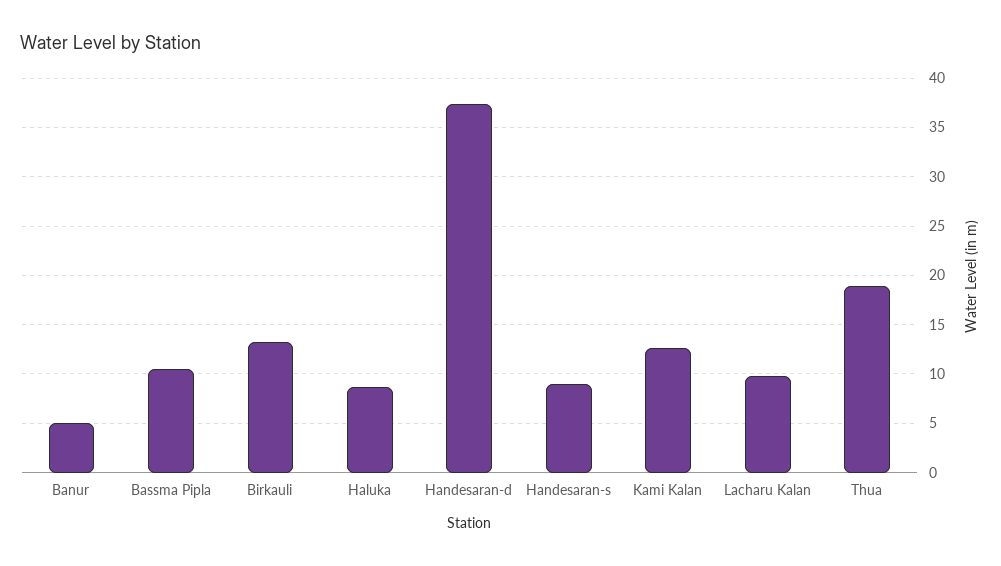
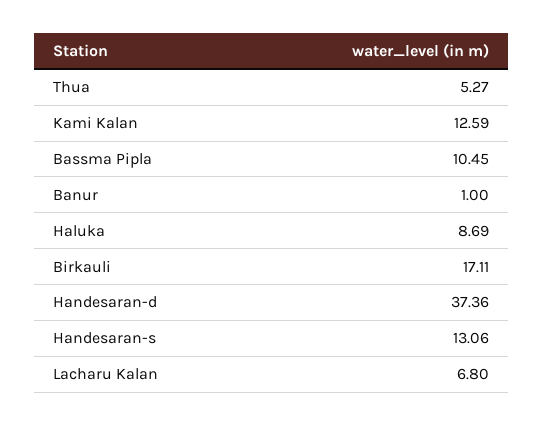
  {
-   "Banur": 5,
+   "Banur": 1,
    "Bassma Pipla": 10.45,
-   "Birkauli": 13,
+   "Birkauli": 17.11,
    "Haluka": 8.69,
    "Handesaran-d": 37.36,
-   "Handesaran-s": 9,
+   "Handesaran-s": 13.06,
    "Kami Kalan": 12.59,
-   "Lacharu Kalan": 10,
+   "Lacharu Kalan": 6.8,
-   "Thua": 19
+   "Thua": 5.27
  }

